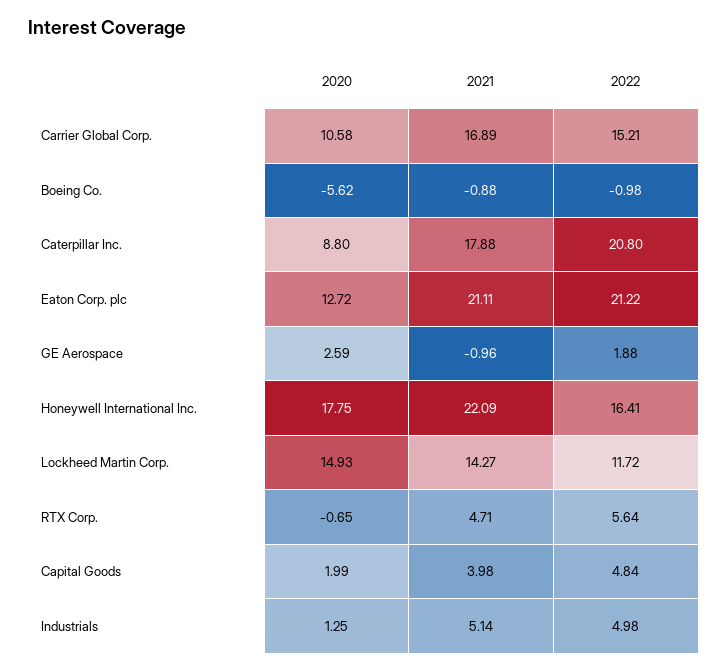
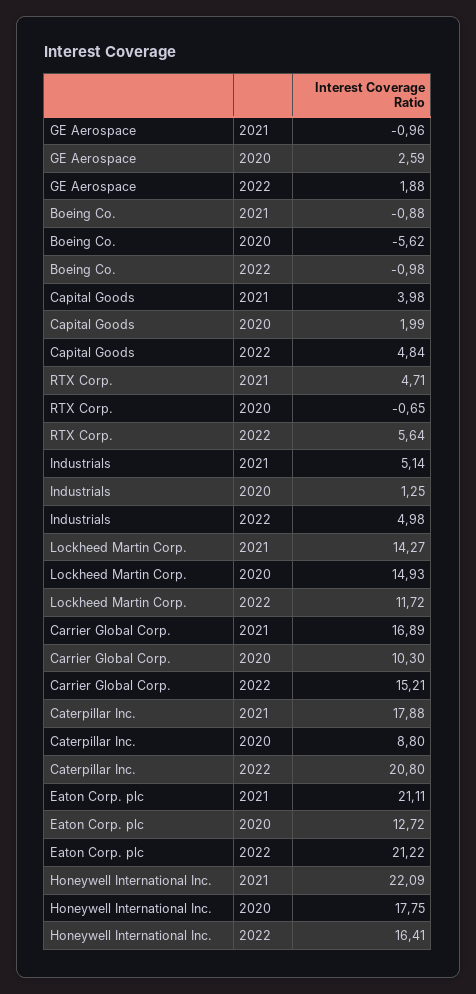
  {
    "2020": {
-     "Carrier Global Corp.": 10.58,
+     "Carrier Global Corp.": 10.3,
      "Boeing Co.": -5.62,
      "Caterpillar Inc.": 8.8,
      "Eaton Corp. plc": 12.72,
      "GE Aerospace": 2.59,
      "Honeywell International Inc.": 17.75,
      "Lockheed Martin Corp.": 14.93,
      "RTX Corp.": -0.65,
      "Capital Goods": 1.99,
      "Industrials": 1.25
    },
    "2021": {
      "Carrier Global Corp.": 16.89,
      "Boeing Co.": -0.88,
      "Caterpillar Inc.": 17.88,
      "Eaton Corp. plc": 21.11,
      "GE Aerospace": -0.96,
      "Honeywell International Inc.": 22.09,
      "Lockheed Martin Corp.": 14.27,
      "RTX Corp.": 4.71,
      "Capital Goods": 3.98,
      "Industrials": 5.14
    },
    "2022": {
      "Carrier Global Corp.": 15.21,
      "Boeing Co.": -0.98,
      "Caterpillar Inc.": 20.8,
      "Eaton Corp. plc": 21.22,
      "GE Aerospace": 1.88,
      "Honeywell International Inc.": 16.41,
      "Lockheed Martin Corp.": 11.72,
      "RTX Corp.": 5.64,
      "Capital Goods": 4.84,
      "Industrials": 4.98
    }
  }

